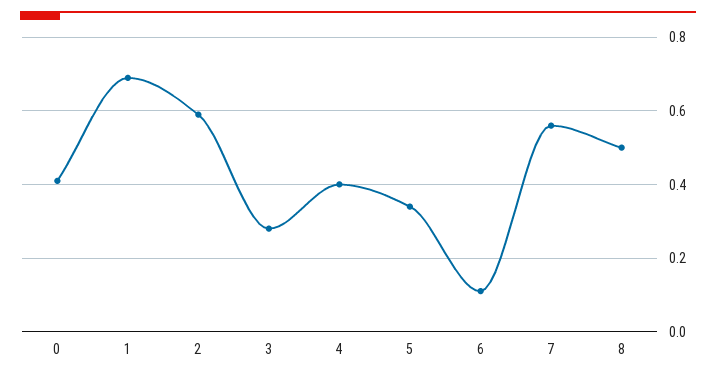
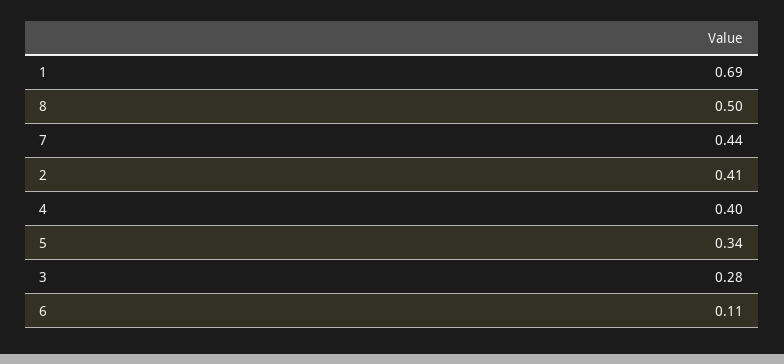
  {
-   "0": 0.4,
    "1": 0.69,
-   "2": 0.6,
+   "2": 0.41,
    "3": 0.28,
    "4": 0.4,
    "5": 0.34,
    "6": 0.11,
-   "7": 0.55,
+   "7": 0.44,
    "8": 0.5
  }

